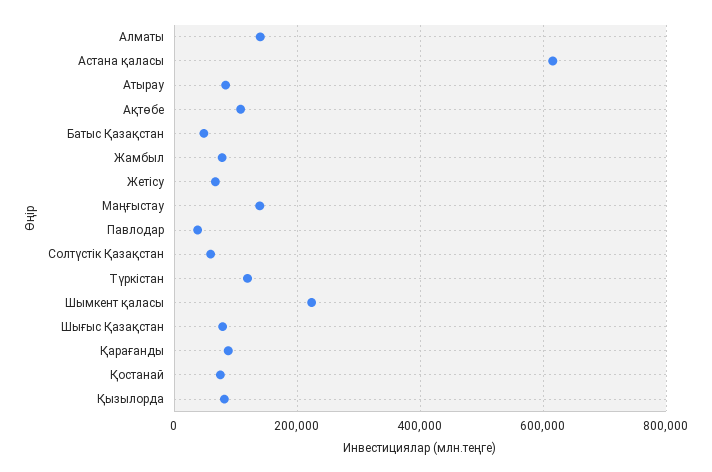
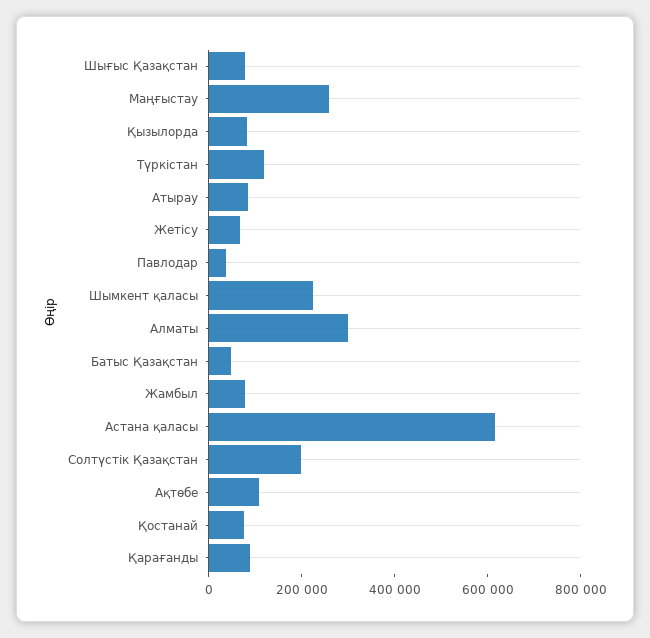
  {
-   "Алматы": 140000,
+   "Алматы": 300000,
    "Астана қаласы": 620000,
    "Атырау": 80000,
    "Ақтөбе": 100000,
    "Батыс Қазақстан": 40000,
    "Жамбыл": 80000,
    "Жетісу": 60000,
-   "Маңғыстау": 140000,
+   "Маңғыстау": 250000,
    "Павлодар": 40000,
-   "Солтүстік Қазақстан": 60000,
+   "Солтүстік Қазақстан": 200000,
    "Түркістан": 120000,
    "Шымкент қаласы": 220000,
    "Шығыс Қазақстан": 80000,
    "Қарағанды": 80000,
    "Қостанай": 80000,
    "Қызылорда": 80000
  }

